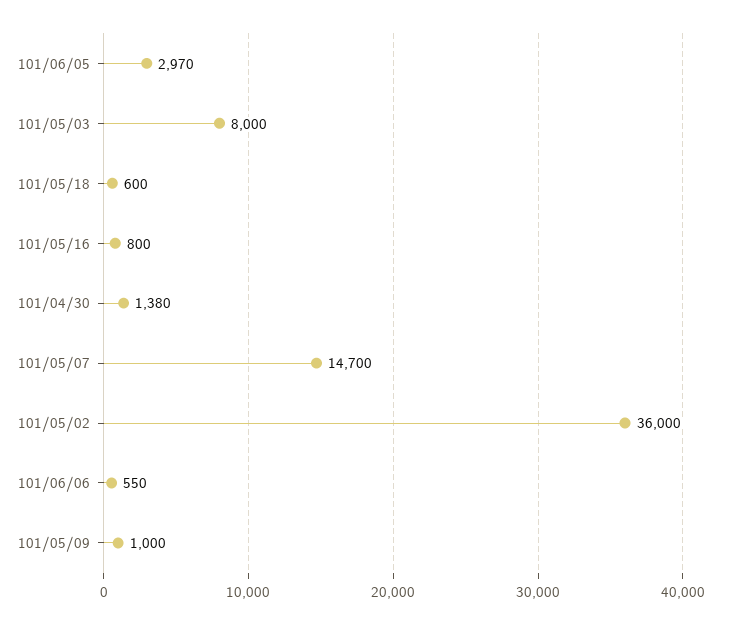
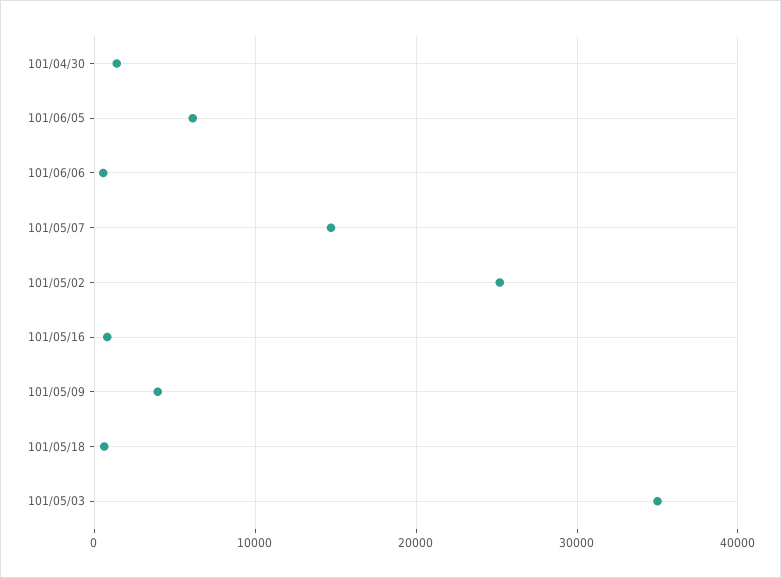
  {
-   "101/06/05": 2970,
+   "101/06/05": 6000,
-   "101/05/03": 8000,
+   "101/05/03": 35000,
    "101/05/18": 600,
    "101/05/16": 800,
    "101/04/30": 1380,
    "101/05/07": 14700,
-   "101/05/02": 36000,
+   "101/05/02": 25000,
    "101/06/06": 550,
-   "101/05/09": 1000
+   "101/05/09": 4000
  }

